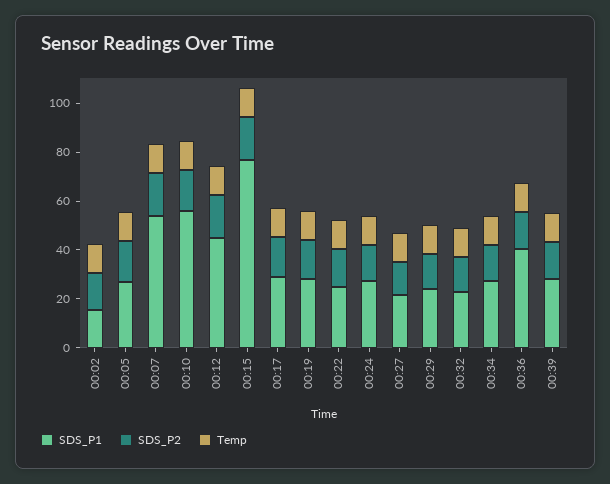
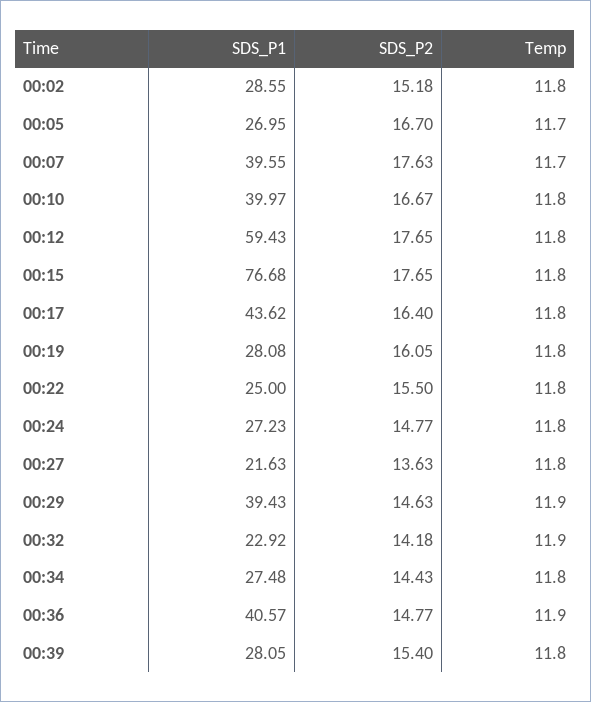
  {
    "SDS_P1": {
-     "00:02": 15,
+     "00:02": 28.55,
      "00:05": 26.95,
-     "00:07": 55,
+     "00:07": 39.55,
-     "00:10": 55,
+     "00:10": 39.97,
-     "00:12": 45,
+     "00:12": 59.43,
      "00:15": 76.68,
-     "00:17": 30,
+     "00:17": 43.62,
      "00:19": 28.08,
      "00:22": 25,
      "00:24": 27.23,
      "00:27": 21.63,
-     "00:29": 25,
+     "00:29": 39.43,
      "00:32": 22.92,
      "00:34": 27.48,
      "00:36": 40.57,
      "00:39": 28.05
    },
    "SDS_P2": {
      "00:02": 15.18,
      "00:05": 16.7,
      "00:07": 17.63,
      "00:10": 16.67,
      "00:12": 17.65,
      "00:15": 17.65,
      "00:17": 16.4,
      "00:19": 16.05,
      "00:22": 15.5,
      "00:24": 14.77,
      "00:27": 13.63,
      "00:29": 14.63,
      "00:32": 14.18,
      "00:34": 14.43,
      "00:36": 14.77,
      "00:39": 15.4
    },
    "Temp": {
      "00:02": 11.8,
      "00:05": 11.7,
      "00:07": 11.7,
      "00:10": 11.8,
      "00:12": 11.8,
      "00:15": 11.8,
      "00:17": 11.8,
      "00:19": 11.8,
      "00:22": 11.8,
      "00:24": 11.8,
      "00:27": 11.8,
      "00:29": 11.9,
      "00:32": 11.9,
      "00:34": 11.8,
      "00:36": 11.9,
      "00:39": 11.8
    }
  }

